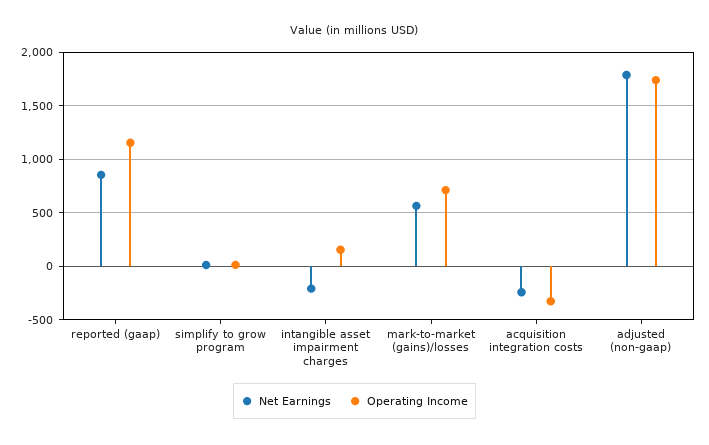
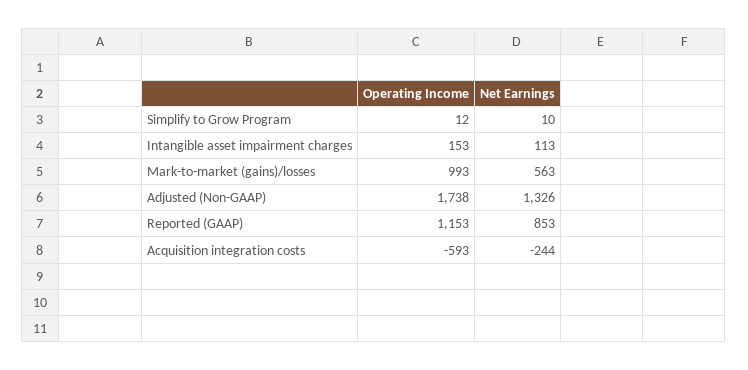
  {
    "Net Earnings": {
      "reported (gaap)": 853,
      "simplify to grow program": 10,
-     "intangible asset impairment charges": -200,
+     "intangible asset impairment charges": 113,
      "mark-to-market (gains)/losses": 563,
      "acquisition integration costs": -244,
-     "adjusted (non-gaap)": 1800
+     "adjusted (non-gaap)": 1326
    },
    "Operating Income": {
      "reported (gaap)": 1153,
      "simplify to grow program": 12,
      "intangible asset impairment charges": 153,
-     "mark-to-market (gains)/losses": 700,
+     "mark-to-market (gains)/losses": 993,
-     "acquisition integration costs": -300,
+     "acquisition integration costs": -593,
      "adjusted (non-gaap)": 1738
    }
  }

